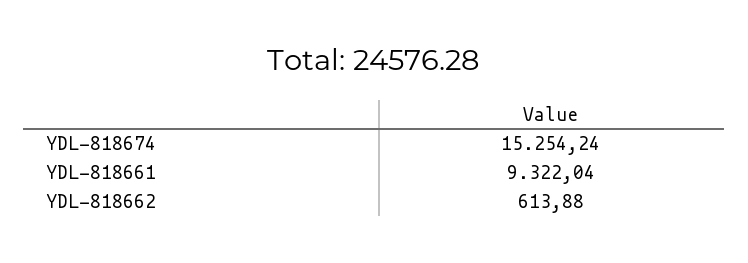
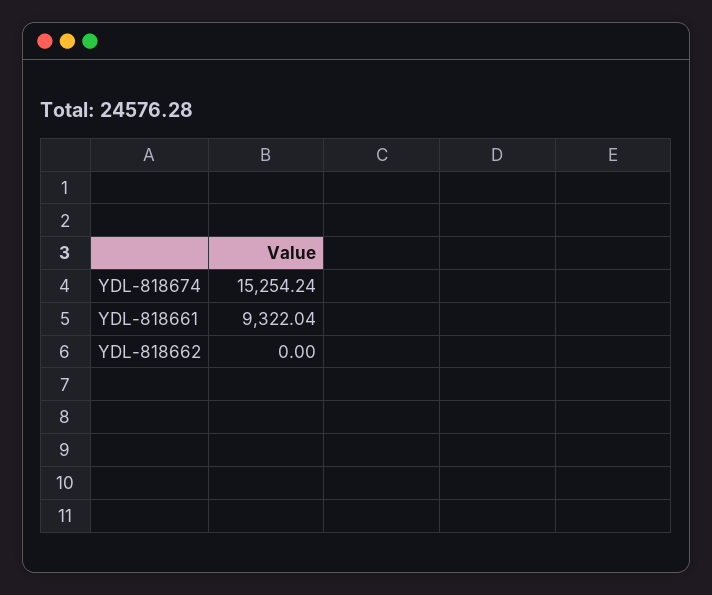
  {
    "YDL-818674": 15254.24,
    "YDL-818661": 9322.04,
-   "YDL-818662": 613.88
+   "YDL-818662": 0
  }

